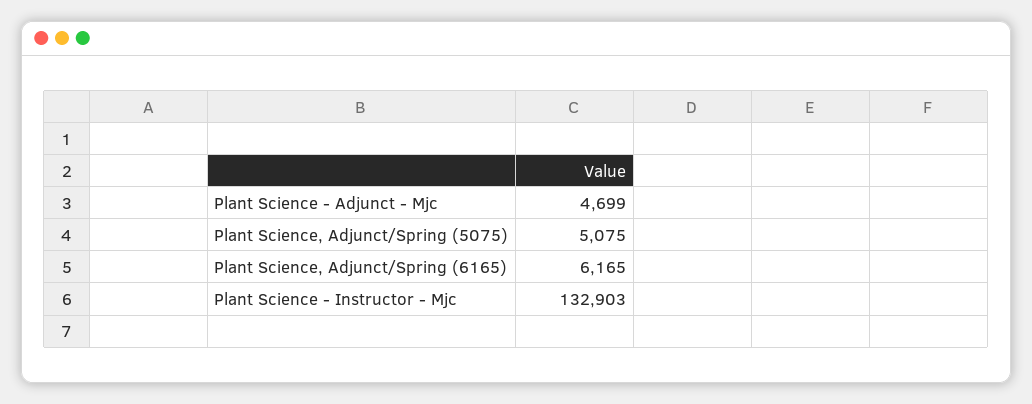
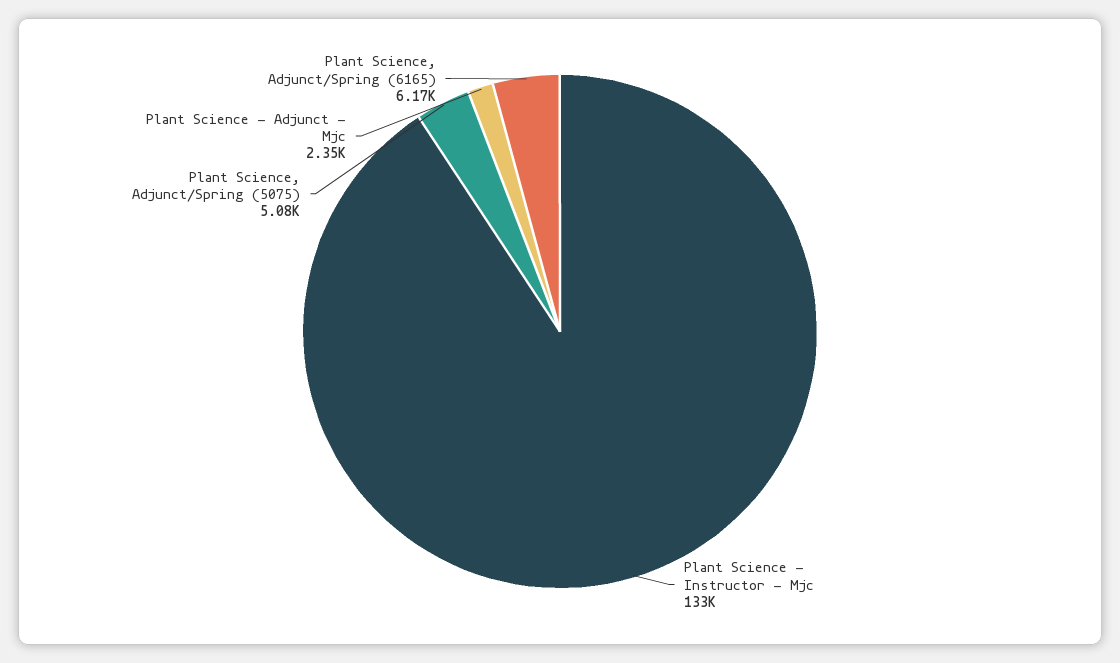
  {
-   "Plant Science - Adjunct - Mjc": 4699,
+   "Plant Science - Adjunct - Mjc": 2350,
    "Plant Science, Adjunct/Spring (5075)": 5075,
    "Plant Science, Adjunct/Spring (6165)": 6165,
    "Plant Science - Instructor - Mjc": 132903
  }

